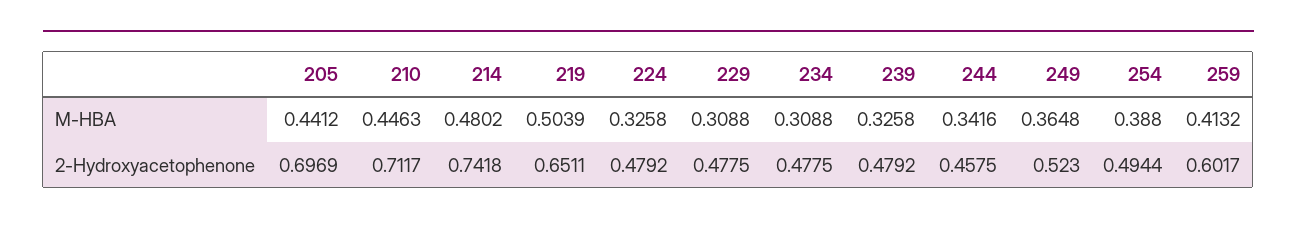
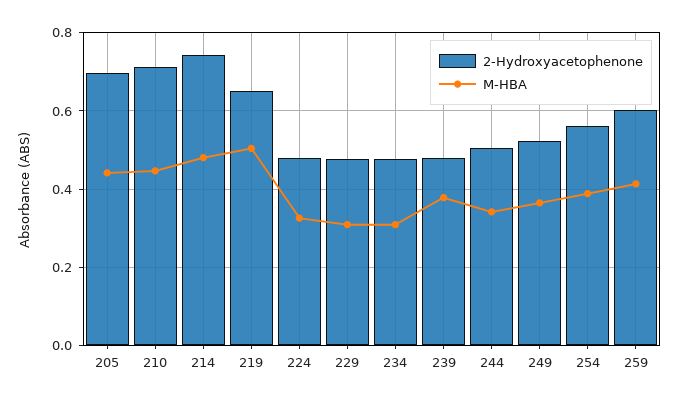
  {
    "M-HBA": {
      "205": 0.4412,
      "210": 0.4463,
      "214": 0.4802,
      "219": 0.5039,
      "224": 0.3258,
      "229": 0.3088,
      "234": 0.3088,
-     "239": 0.3258,
+     "239": 0.38,
      "244": 0.3416,
      "249": 0.3648,
      "254": 0.388,
      "259": 0.4132
    },
    "2-Hydroxyacetophenone": {
      "205": 0.6969,
      "210": 0.7117,
      "214": 0.7418,
      "219": 0.6511,
      "224": 0.4792,
      "229": 0.4775,
      "234": 0.4775,
      "239": 0.4792,
-     "244": 0.4575,
+     "244": 0.5,
      "249": 0.523,
-     "254": 0.4944,
+     "254": 0.56,
      "259": 0.6017
    }
  }

